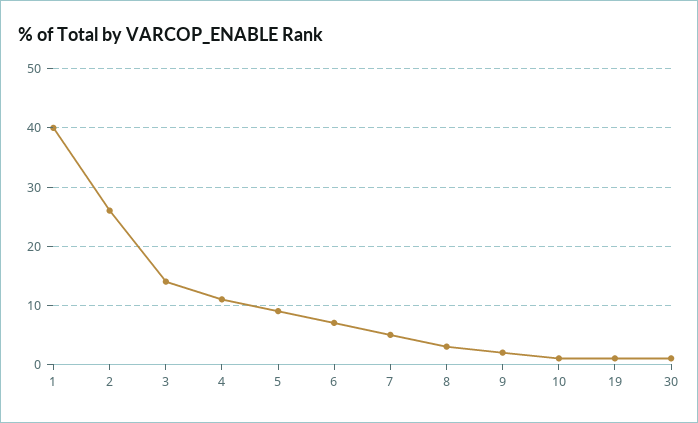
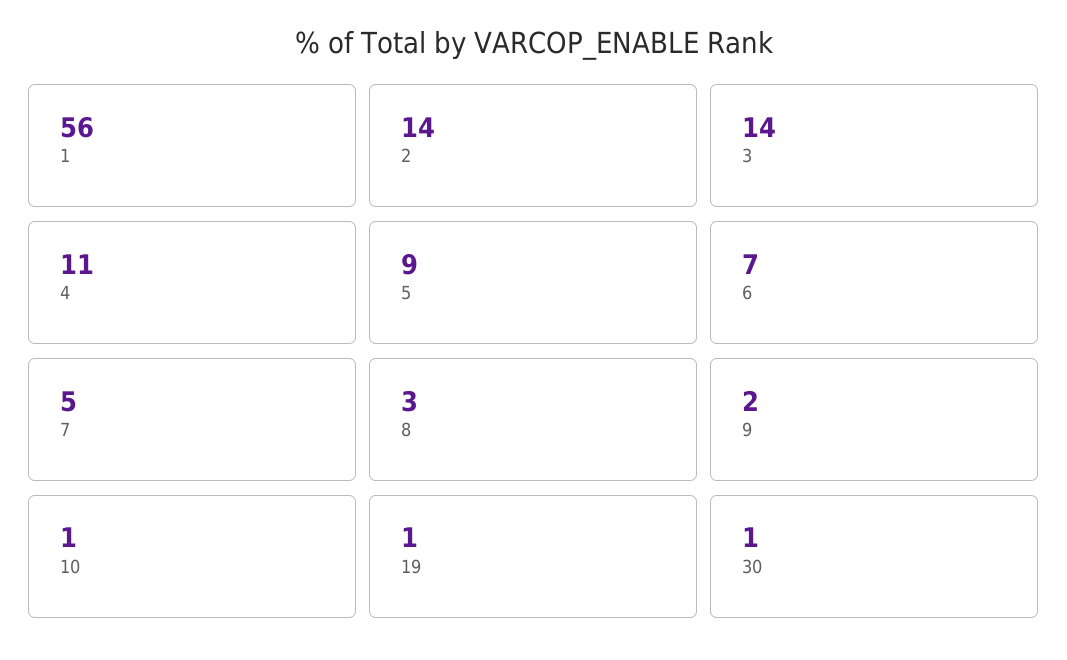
  {
-   "1": 40,
+   "1": 56,
-   "2": 25,
+   "2": 14,
    "3": 14,
    "4": 11,
    "5": 9,
    "6": 7,
    "7": 5,
    "8": 3,
    "9": 2,
    "10": 1,
    "19": 1,
    "30": 1
  }

